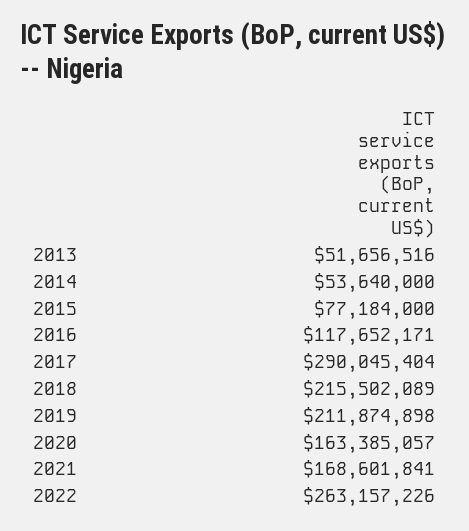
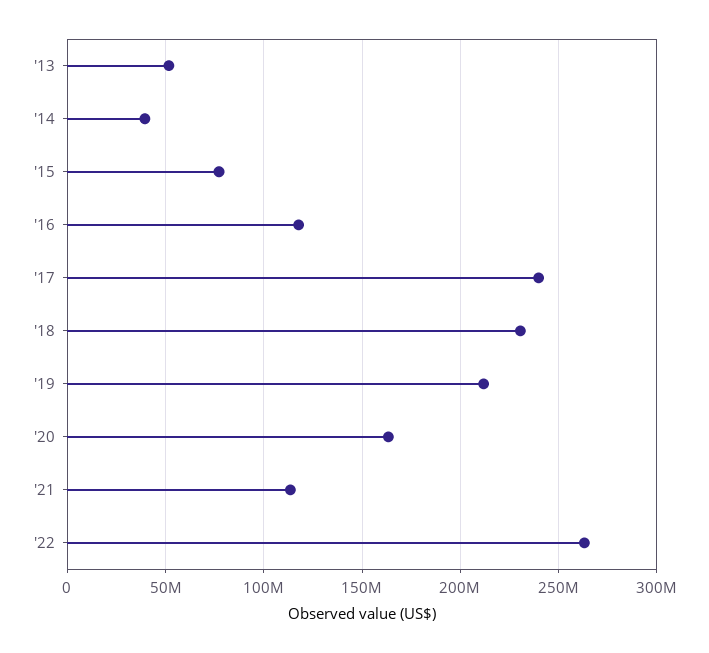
  {
    "2013": 51656516,
-   "2014": 53640000,
+   "2014": 40000000,
    "2015": 77184000,
    "2016": 117652171,
-   "2017": 290045404,
+   "2017": 240000000,
-   "2018": 215502089,
+   "2018": 230000000,
    "2019": 211874898,
    "2020": 163385057,
-   "2021": 168601841,
+   "2021": 115000000,
    "2022": 263157226
  }

